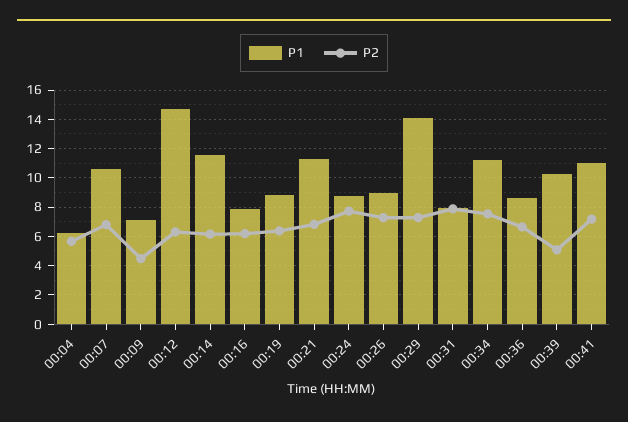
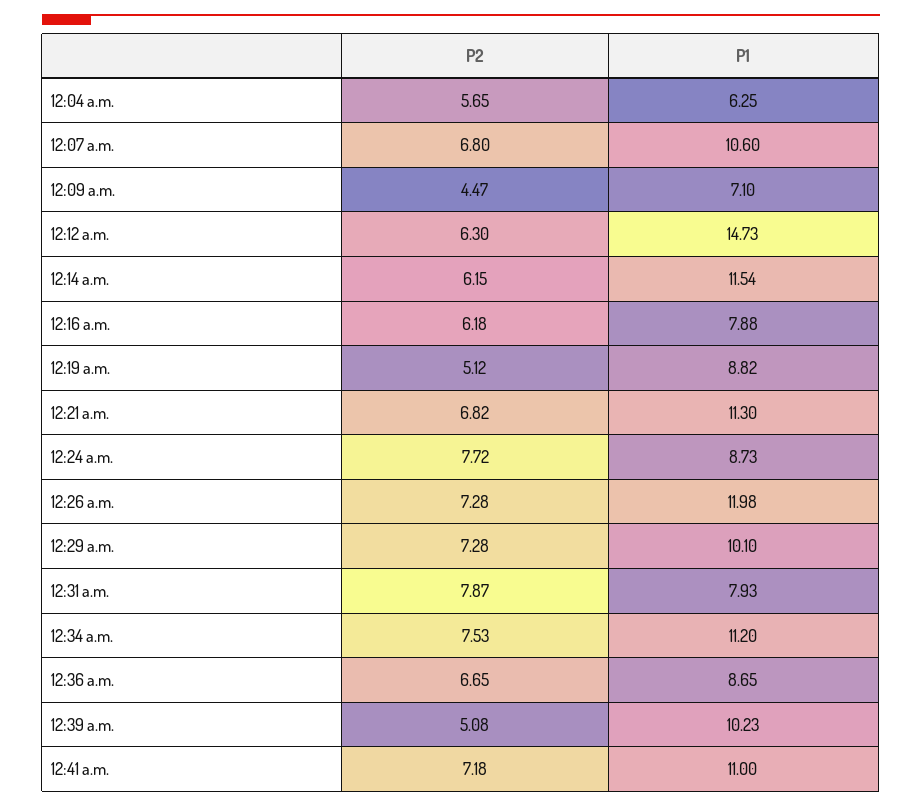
  {
    "P1": {
      "00:04": 6.25,
      "00:07": 10.6,
      "00:09": 7.1,
      "00:12": 14.73,
      "00:14": 11.54,
      "00:16": 7.88,
      "00:19": 8.82,
      "00:21": 11.3,
      "00:24": 8.73,
-     "00:26": 9,
+     "00:26": 11.98,
-     "00:29": 14,
+     "00:29": 10.1,
      "00:31": 7.93,
      "00:34": 11.2,
      "00:36": 8.65,
      "00:39": 10.23,
      "00:41": 11
    },
    "P2": {
      "00:04": 5.65,
      "00:07": 6.8,
      "00:09": 4.47,
      "00:12": 6.3,
      "00:14": 6.15,
      "00:16": 6.18,
-     "00:19": 6.5,
+     "00:19": 5.12,
      "00:21": 6.82,
      "00:24": 7.72,
      "00:26": 7.28,
      "00:29": 7.28,
      "00:31": 7.87,
      "00:34": 7.53,
      "00:36": 6.65,
      "00:39": 5.08,
      "00:41": 7.18
    }
  }

